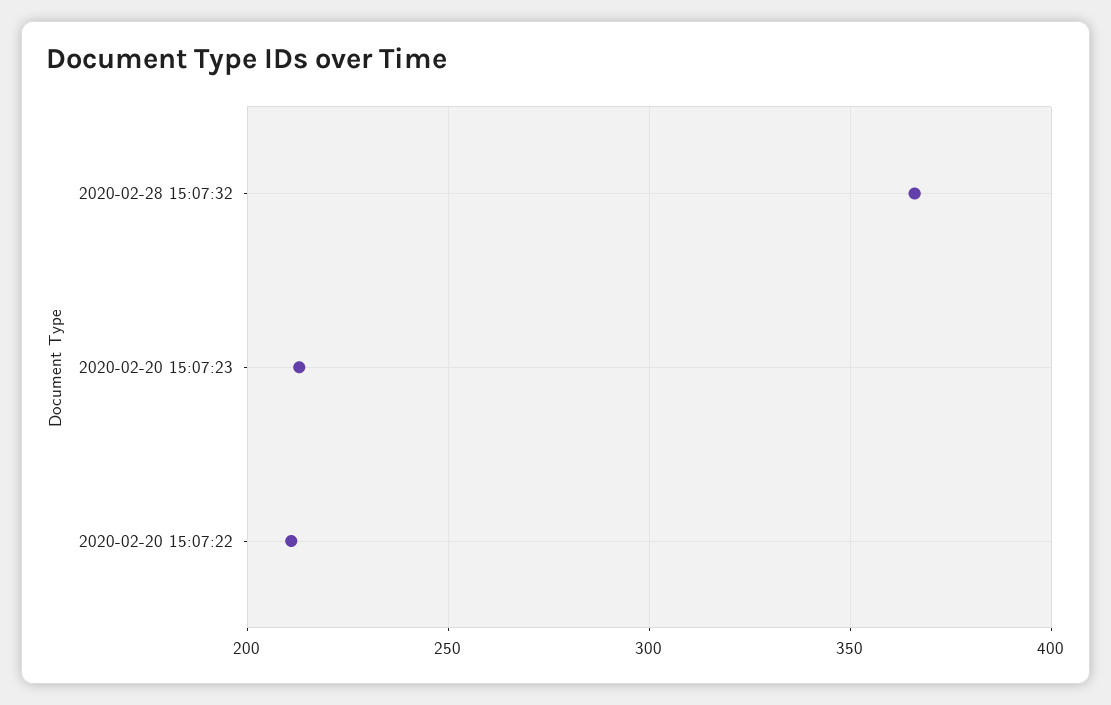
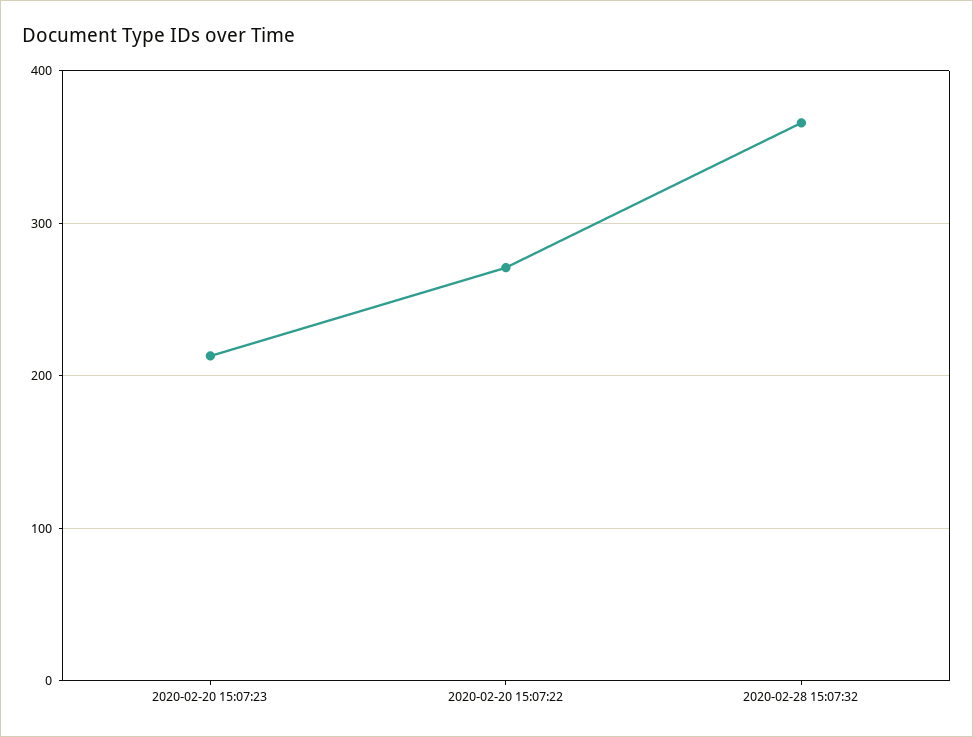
  {
    "2020-02-28 15:07:32": 365,
    "2020-02-20 15:07:23": 215,
-   "2020-02-20 15:07:22": 210
+   "2020-02-20 15:07:22": 270
  }

